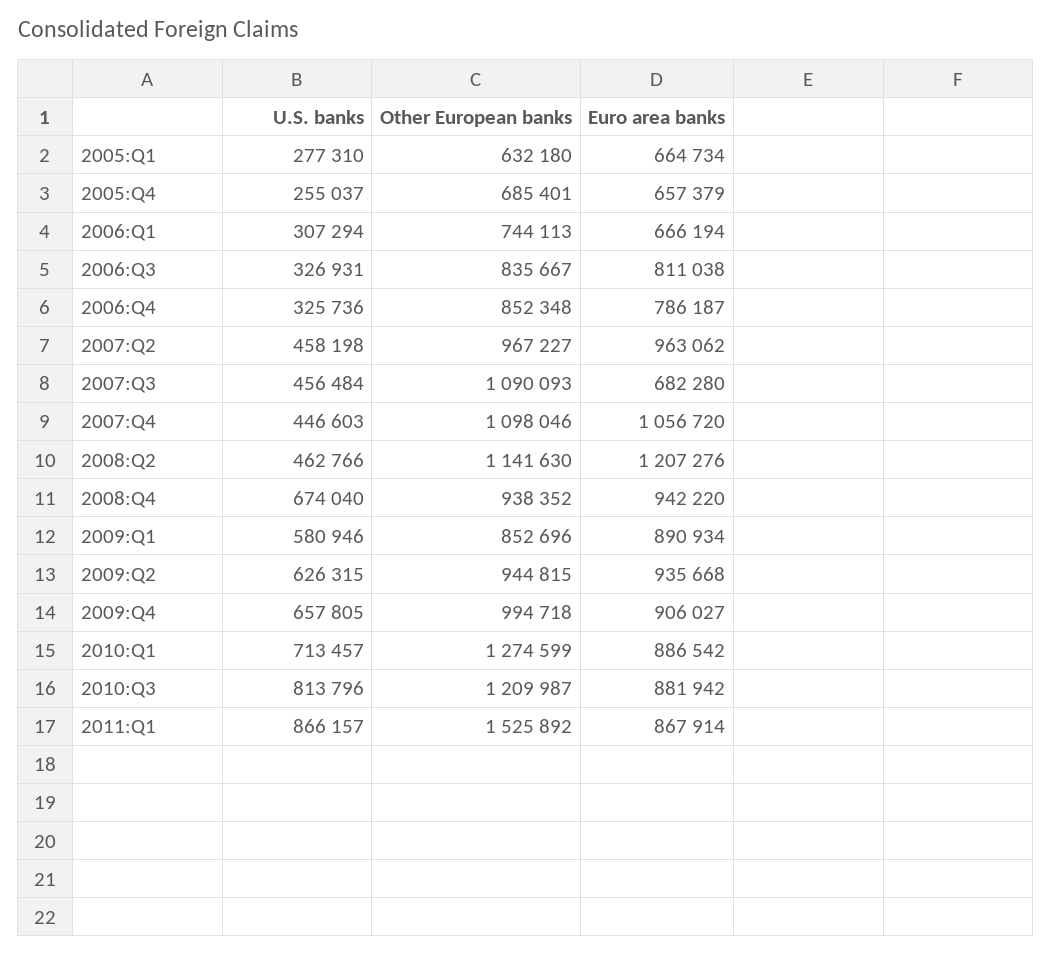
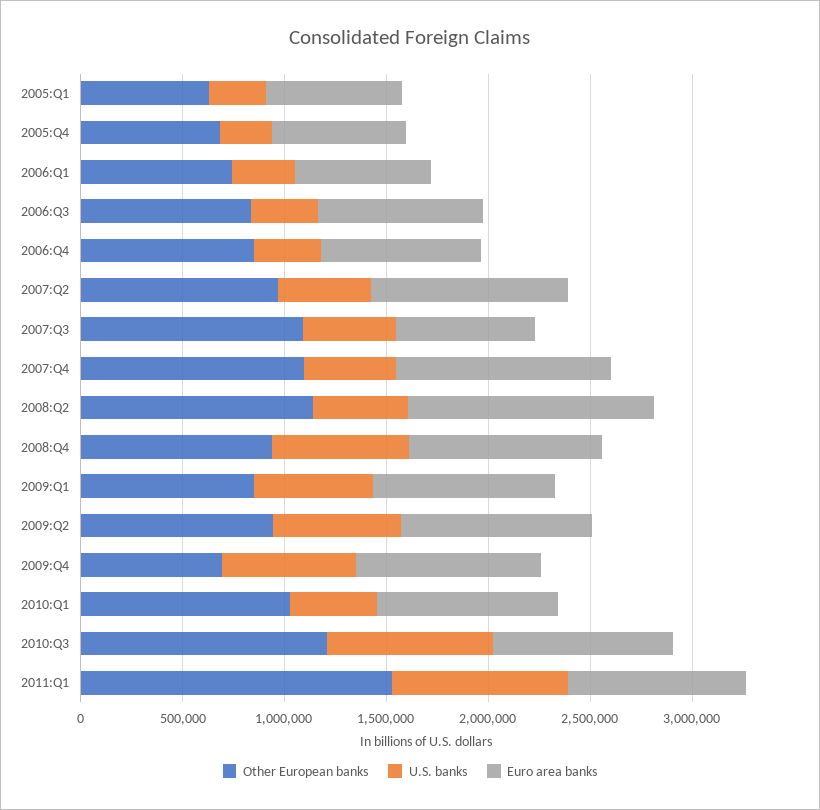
  {
    "U.S. banks": {
      "2005:Q1": 277310,
      "2005:Q4": 255037,
      "2006:Q1": 307294,
      "2006:Q3": 326931,
      "2006:Q4": 325736,
      "2007:Q2": 458198,
      "2007:Q3": 456484,
      "2007:Q4": 446603,
      "2008:Q2": 462766,
      "2008:Q4": 674040,
      "2009:Q1": 580946,
      "2009:Q2": 626315,
      "2009:Q4": 657805,
-     "2010:Q1": 713457,
+     "2010:Q1": 400000,
      "2010:Q3": 813796,
      "2011:Q1": 866157
    },
    "Other European banks": {
      "2005:Q1": 632180,
      "2005:Q4": 685401,
      "2006:Q1": 744113,
      "2006:Q3": 835667,
      "2006:Q4": 852348,
      "2007:Q2": 967227,
      "2007:Q3": 1090093,
      "2007:Q4": 1098046,
      "2008:Q2": 1141630,
      "2008:Q4": 938352,
      "2009:Q1": 852696,
      "2009:Q2": 944815,
-     "2009:Q4": 994718,
+     "2009:Q4": 700000,
-     "2010:Q1": 1274599,
+     "2010:Q1": 1000000,
      "2010:Q3": 1209987,
      "2011:Q1": 1525892
    },
    "Euro area banks": {
      "2005:Q1": 664734,
      "2005:Q4": 657379,
      "2006:Q1": 666194,
      "2006:Q3": 811038,
      "2006:Q4": 786187,
      "2007:Q2": 963062,
      "2007:Q3": 682280,
      "2007:Q4": 1056720,
      "2008:Q2": 1207276,
      "2008:Q4": 942220,
      "2009:Q1": 890934,
      "2009:Q2": 935668,
      "2009:Q4": 906027,
      "2010:Q1": 886542,
      "2010:Q3": 881942,
      "2011:Q1": 867914
    }
  }

